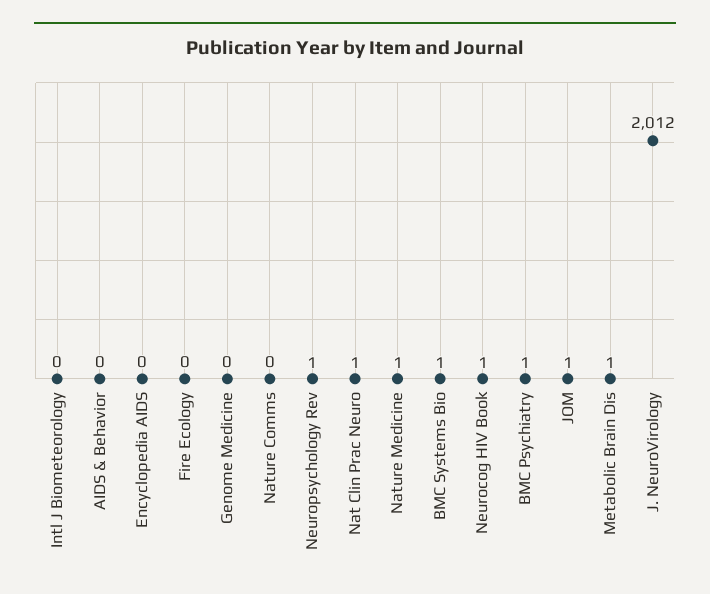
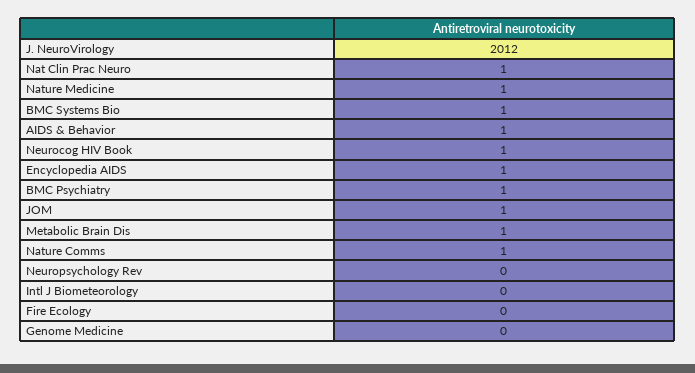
  {
    "Intl J Biometeorology": 0,
-   "AIDS & Behavior": 0,
+   "AIDS & Behavior": 1,
-   "Encyclopedia AIDS": 0,
+   "Encyclopedia AIDS": 1,
    "Fire Ecology": 0,
    "Genome Medicine": 0,
-   "Nature Comms": 0,
+   "Nature Comms": 1,
-   "Neuropsychology Rev": 1,
+   "Neuropsychology Rev": 0,
    "Nat Clin Prac Neuro": 1,
    "Nature Medicine": 1,
    "BMC Systems Bio": 1,
    "Neurocog HIV Book": 1,
    "BMC Psychiatry": 1,
    "JOM": 1,
    "Metabolic Brain Dis": 1,
    "J. NeuroVirology": 2012
  }

